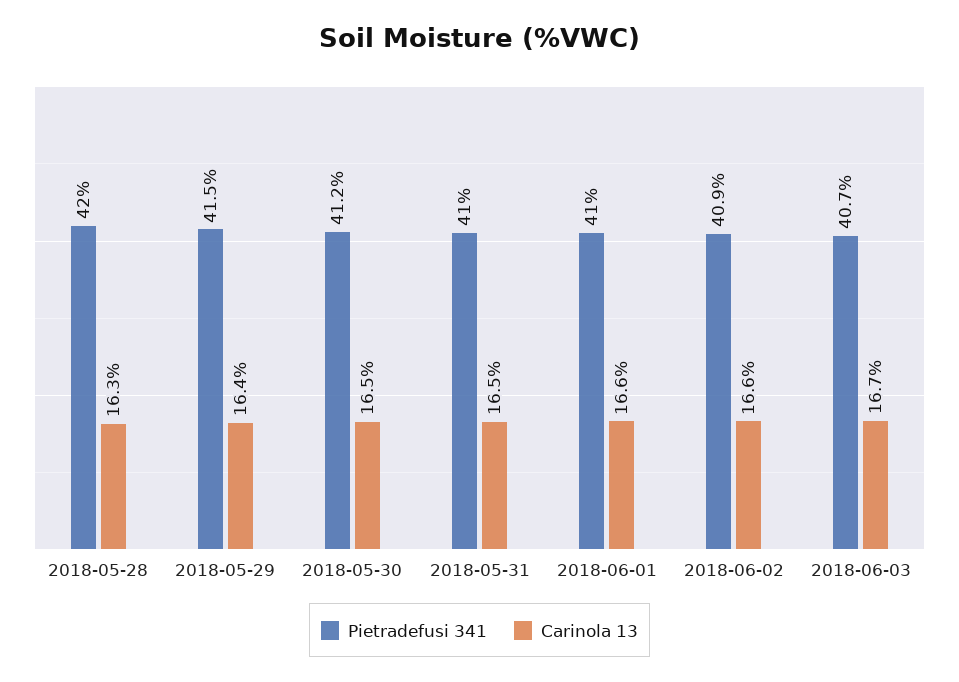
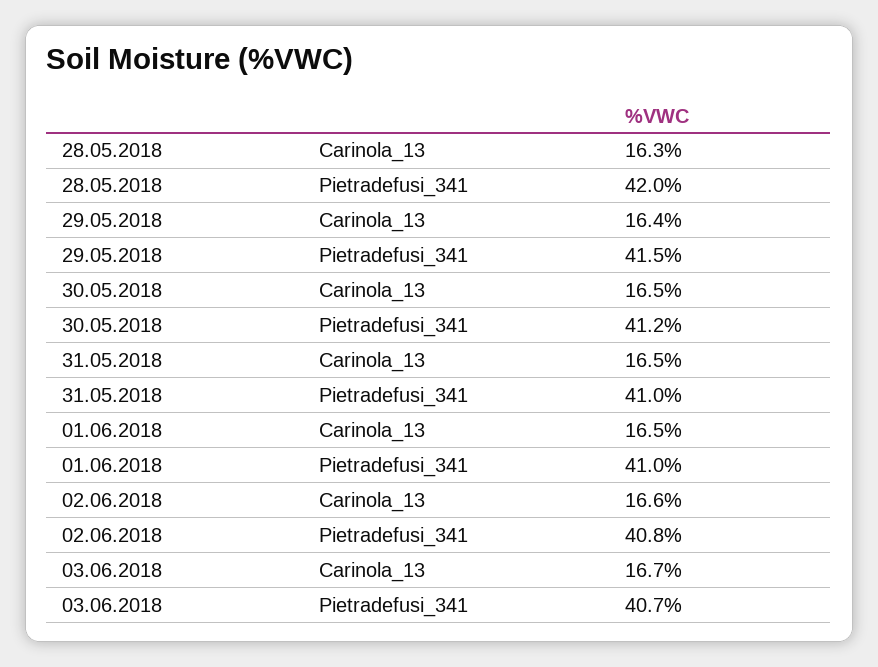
  {
    "Pietradefusi 341": {
      "2018-05-28": 42,
      "2018-05-29": 41.5,
      "2018-05-30": 41.2,
      "2018-05-31": 41,
      "2018-06-01": 41,
-     "2018-06-02": 40.9,
+     "2018-06-02": 40.8,
      "2018-06-03": 40.7
    },
    "Carinola 13": {
      "2018-05-28": 16.3,
      "2018-05-29": 16.4,
      "2018-05-30": 16.5,
      "2018-05-31": 16.5,
-     "2018-06-01": 16.6,
+     "2018-06-01": 16.5,
      "2018-06-02": 16.6,
      "2018-06-03": 16.7
    }
  }

